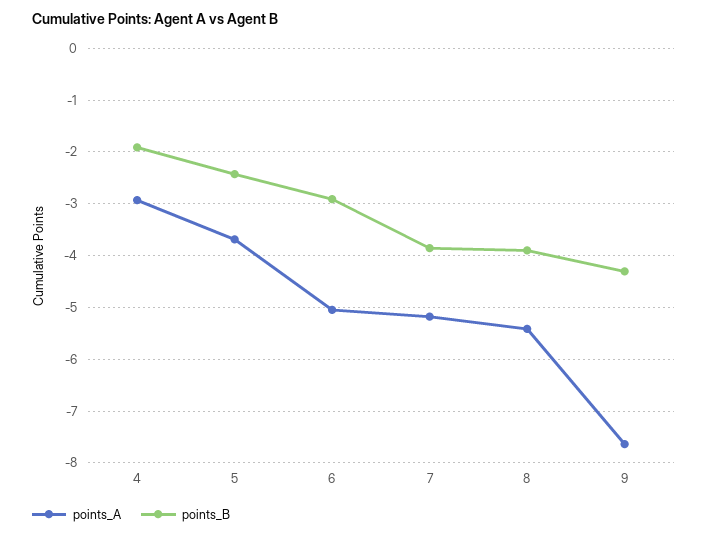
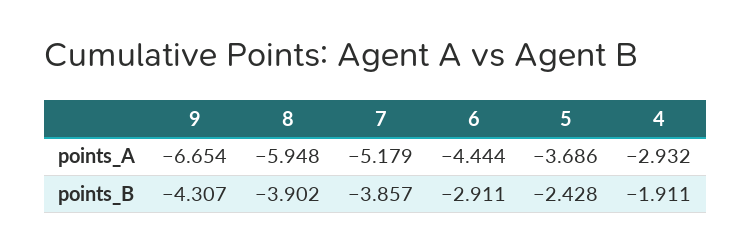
  {
    "points_A": {
      "4": -2.932,
      "5": -3.686,
-     "6": -5,
+     "6": -4.444,
      "7": -5.179,
-     "8": -5.4,
+     "8": -5.948,
-     "9": -7.6
+     "9": -6.654
    },
    "points_B": {
      "4": -1.911,
      "5": -2.428,
      "6": -2.911,
      "7": -3.857,
      "8": -3.902,
      "9": -4.307
    }
  }

